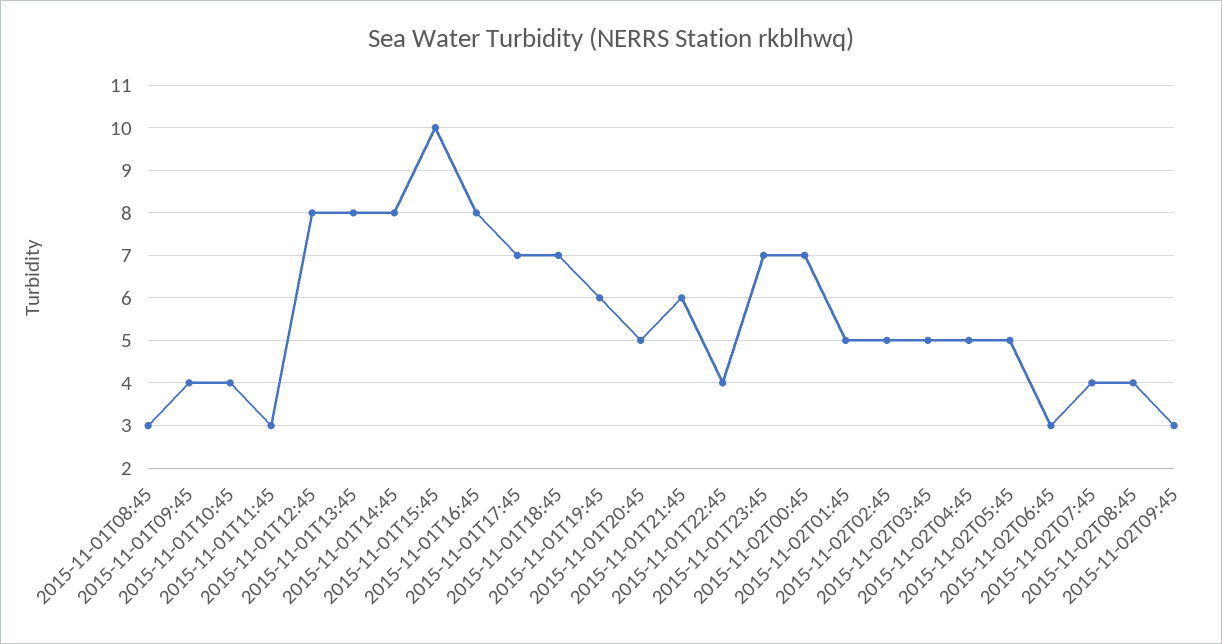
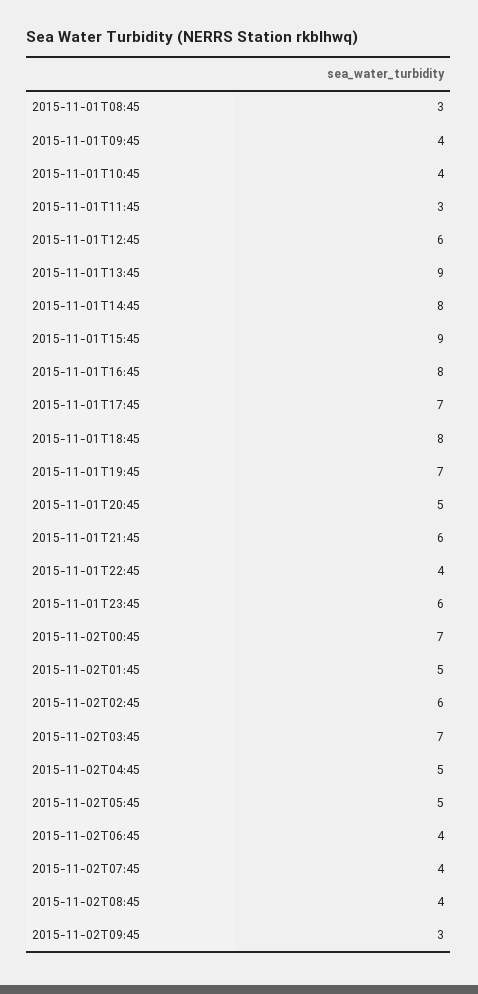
  {
    "2015-11-01T08:45": 3,
    "2015-11-01T09:45": 4,
    "2015-11-01T10:45": 4,
    "2015-11-01T11:45": 3,
-   "2015-11-01T12:45": 8,
+   "2015-11-01T12:45": 6,
-   "2015-11-01T13:45": 8,
+   "2015-11-01T13:45": 9,
    "2015-11-01T14:45": 8,
-   "2015-11-01T15:45": 10,
+   "2015-11-01T15:45": 9,
    "2015-11-01T16:45": 8,
    "2015-11-01T17:45": 7,
-   "2015-11-01T18:45": 7,
+   "2015-11-01T18:45": 8,
-   "2015-11-01T19:45": 6,
+   "2015-11-01T19:45": 7,
    "2015-11-01T20:45": 5,
    "2015-11-01T21:45": 6,
    "2015-11-01T22:45": 4,
-   "2015-11-01T23:45": 7,
+   "2015-11-01T23:45": 6,
    "2015-11-02T00:45": 7,
    "2015-11-02T01:45": 5,
-   "2015-11-02T02:45": 5,
+   "2015-11-02T02:45": 6,
-   "2015-11-02T03:45": 5,
+   "2015-11-02T03:45": 7,
    "2015-11-02T04:45": 5,
    "2015-11-02T05:45": 5,
-   "2015-11-02T06:45": 3,
+   "2015-11-02T06:45": 4,
    "2015-11-02T07:45": 4,
    "2015-11-02T08:45": 4,
    "2015-11-02T09:45": 3
  }

